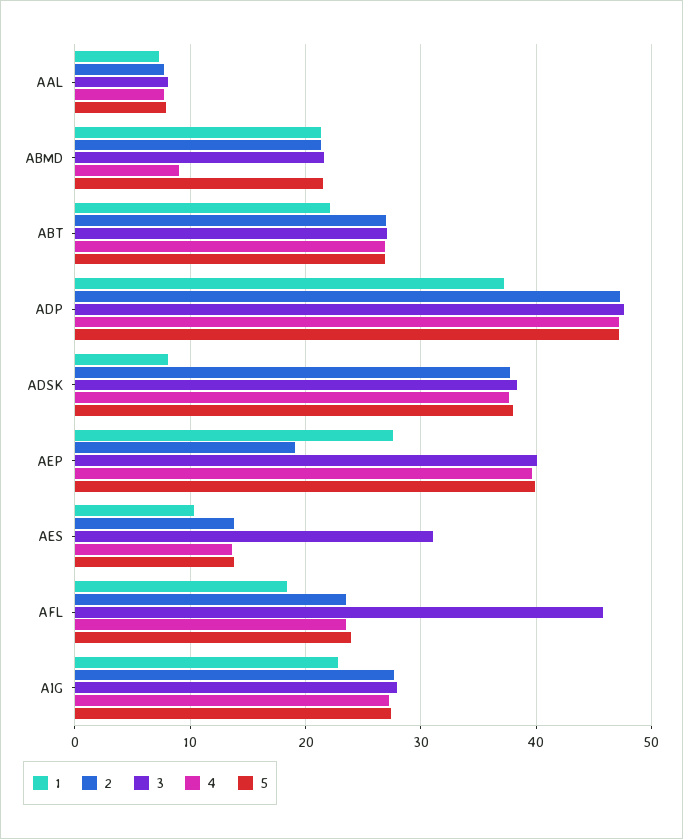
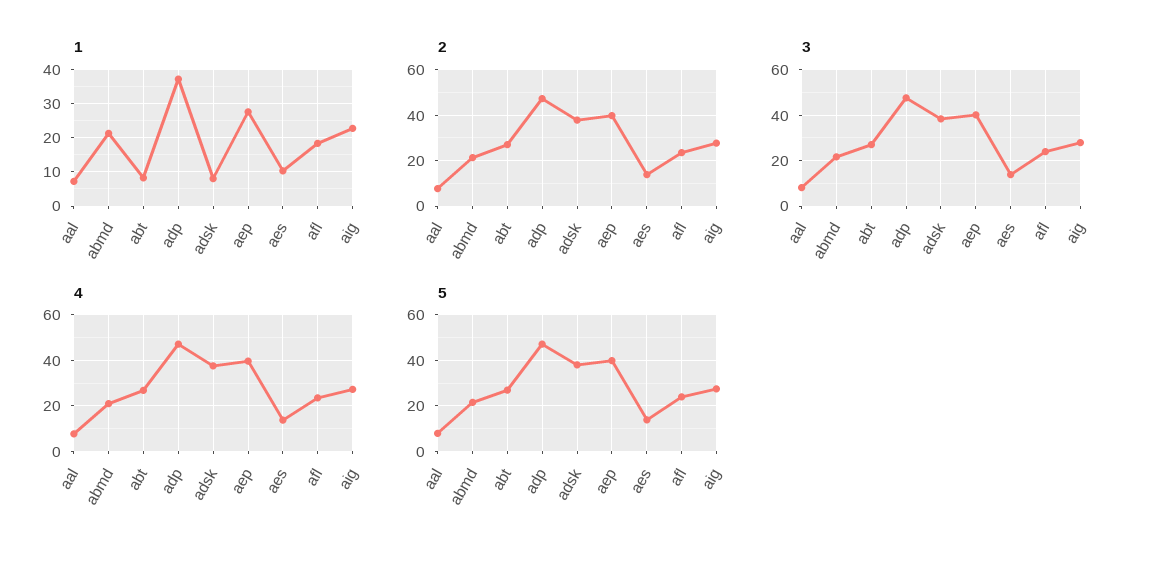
  {
    "1": {
      "AAL": 7,
      "ABMD": 21,
-     "ABT": 22,
+     "ABT": 8,
      "ADP": 37,
      "ADSK": 8,
      "AEP": 28,
      "AES": 10,
      "AFL": 18,
      "AIG": 23
    },
    "2": {
      "AAL": 8,
      "ABMD": 21,
      "ABT": 27,
      "ADP": 47,
      "ADSK": 38,
-     "AEP": 19,
+     "AEP": 40,
      "AES": 14,
      "AFL": 23,
      "AIG": 28
    },
    "3": {
      "AAL": 8,
      "ABMD": 22,
      "ABT": 27,
      "ADP": 48,
      "ADSK": 38,
      "AEP": 40,
-     "AES": 31,
+     "AES": 15,
-     "AFL": 46,
+     "AFL": 25,
      "AIG": 28
    },
    "4": {
      "AAL": 8,
-     "ABMD": 9,
+     "ABMD": 20,
      "ABT": 27,
      "ADP": 47,
      "ADSK": 38,
      "AEP": 40,
      "AES": 14,
      "AFL": 23,
      "AIG": 27
    },
    "5": {
      "AAL": 8,
      "ABMD": 22,
      "ABT": 27,
      "ADP": 47,
      "ADSK": 38,
      "AEP": 40,
      "AES": 14,
      "AFL": 24,
      "AIG": 27
    }
  }

